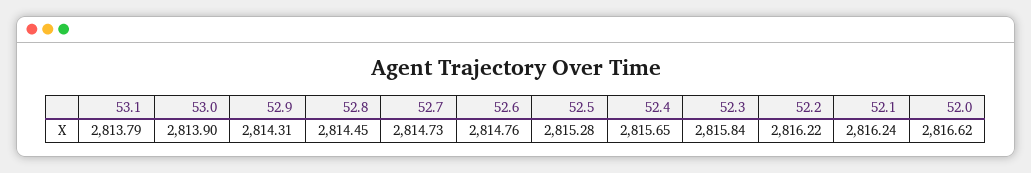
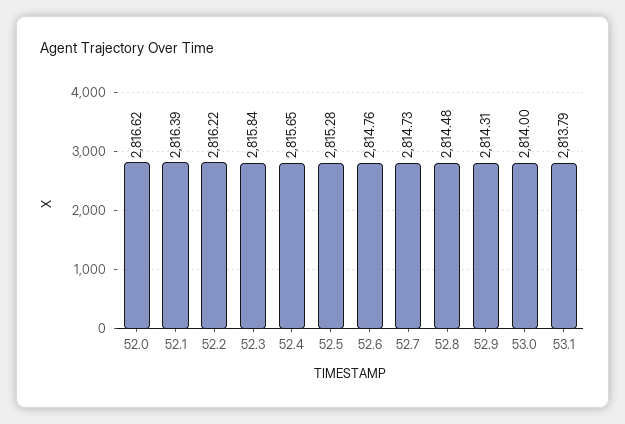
  {
    "53.1": 2813.79,
-   "53.0": 2813.9,
+   "53.0": 2814,
    "52.9": 2814.31,
-   "52.8": 2814.45,
+   "52.8": 2814.48,
    "52.7": 2814.73,
    "52.6": 2814.76,
    "52.5": 2815.28,
    "52.4": 2815.65,
    "52.3": 2815.84,
    "52.2": 2816.22,
-   "52.1": 2816.24,
+   "52.1": 2816.39,
    "52.0": 2816.62
  }

